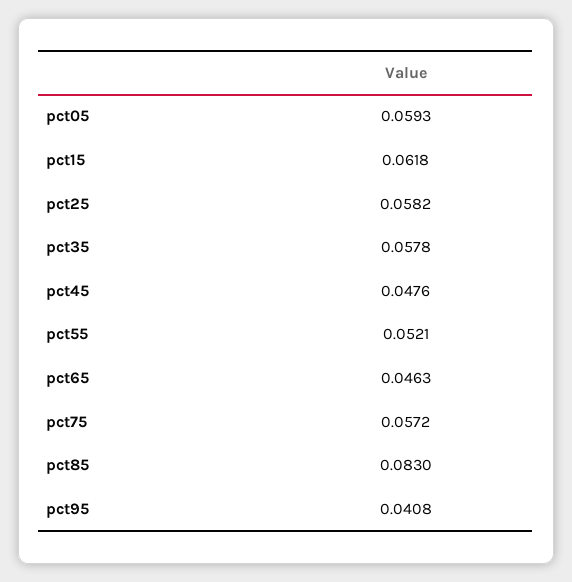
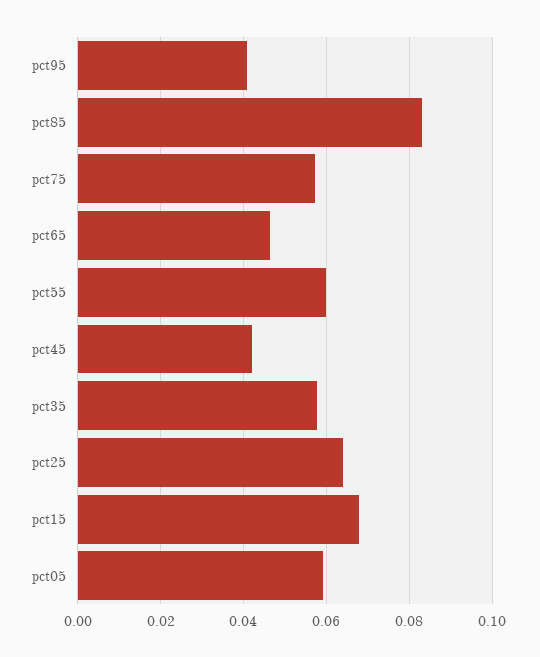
  {
    "pct05": 0.0593,
-   "pct15": 0.0618,
+   "pct15": 0.068,
-   "pct25": 0.0582,
+   "pct25": 0.064,
    "pct35": 0.0578,
-   "pct45": 0.0476,
+   "pct45": 0.042,
-   "pct55": 0.0521,
+   "pct55": 0.06,
    "pct65": 0.0463,
    "pct75": 0.0572,
    "pct85": 0.083,
    "pct95": 0.0408
  }

